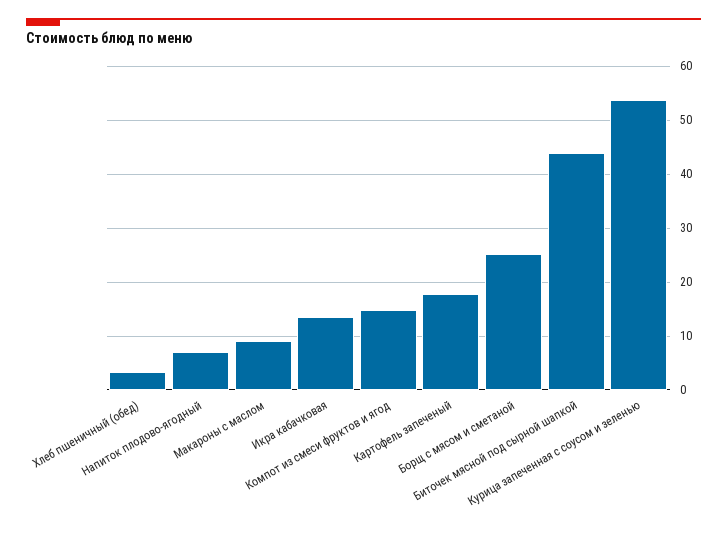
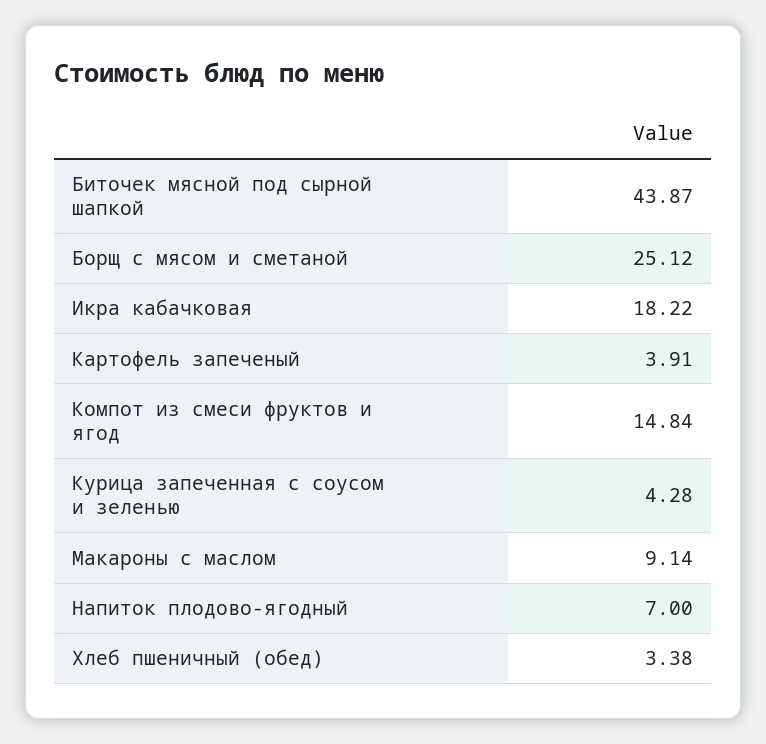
  {
    "Хлеб пшеничный (обед)": 3.38,
    "Напиток плодово-ягодный": 7,
    "Макароны с маслом": 9.14,
-   "Икра кабачковая": 14,
+   "Икра кабачковая": 18.22,
    "Компот из смеси фруктов и ягод": 14.84,
-   "Картофель запеченый": 18,
+   "Картофель запеченый": 3.91,
    "Борщ с мясом и сметаной": 25.12,
    "Биточек мясной под сырной шапкой": 43.87,
-   "Курица запеченная с соусом и зеленью": 54
+   "Курица запеченная с соусом и зеленью": 4.28
  }

